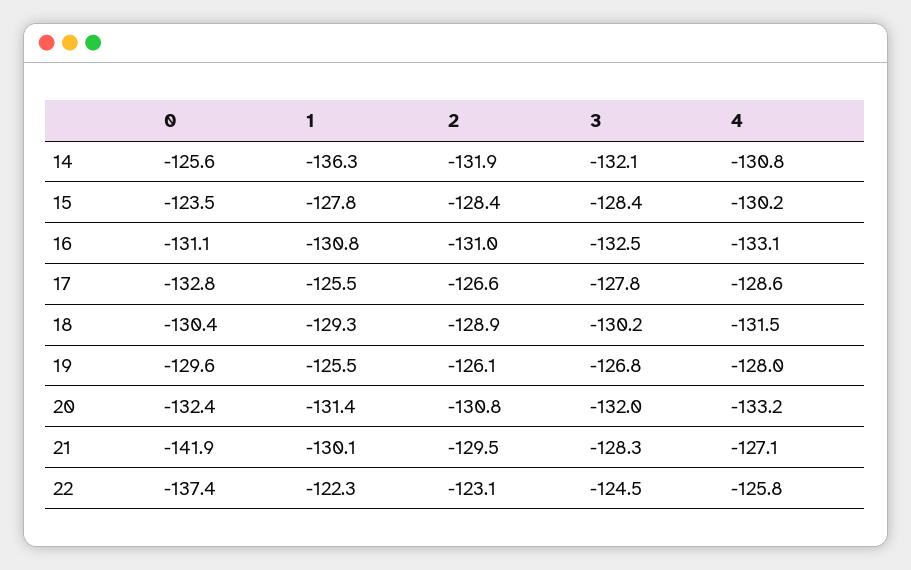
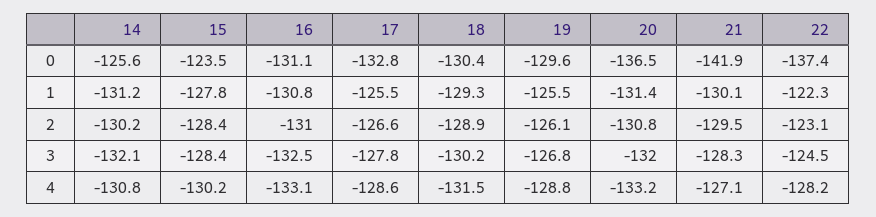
  {
    "0": {
      "14": -125.6,
      "15": -123.5,
      "16": -131.1,
      "17": -132.8,
      "18": -130.4,
      "19": -129.6,
-     "20": -132.4,
+     "20": -136.5,
      "21": -141.9,
      "22": -137.4
    },
    "1": {
-     "14": -136.3,
+     "14": -131.2,
      "15": -127.8,
      "16": -130.8,
      "17": -125.5,
      "18": -129.3,
      "19": -125.5,
      "20": -131.4,
      "21": -130.1,
      "22": -122.3
    },
    "2": {
-     "14": -131.9,
+     "14": -130.2,
      "15": -128.4,
      "16": -131,
      "17": -126.6,
      "18": -128.9,
      "19": -126.1,
      "20": -130.8,
      "21": -129.5,
      "22": -123.1
    },
    "3": {
      "14": -132.1,
      "15": -128.4,
      "16": -132.5,
      "17": -127.8,
      "18": -130.2,
      "19": -126.8,
      "20": -132,
      "21": -128.3,
      "22": -124.5
    },
    "4": {
      "14": -130.8,
      "15": -130.2,
      "16": -133.1,
      "17": -128.6,
      "18": -131.5,
-     "19": -128,
+     "19": -128.8,
      "20": -133.2,
      "21": -127.1,
-     "22": -125.8
+     "22": -128.2
    }
  }

